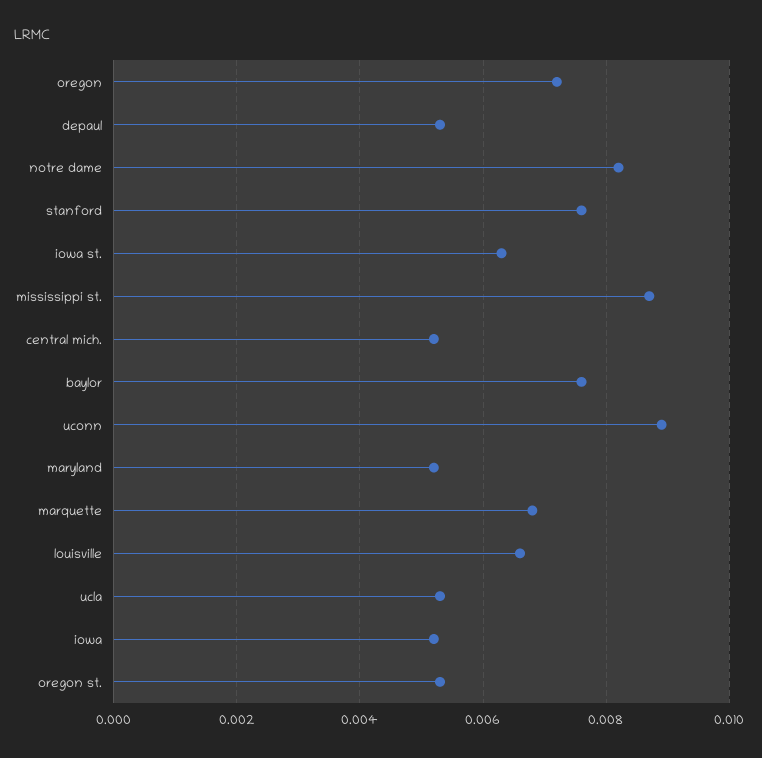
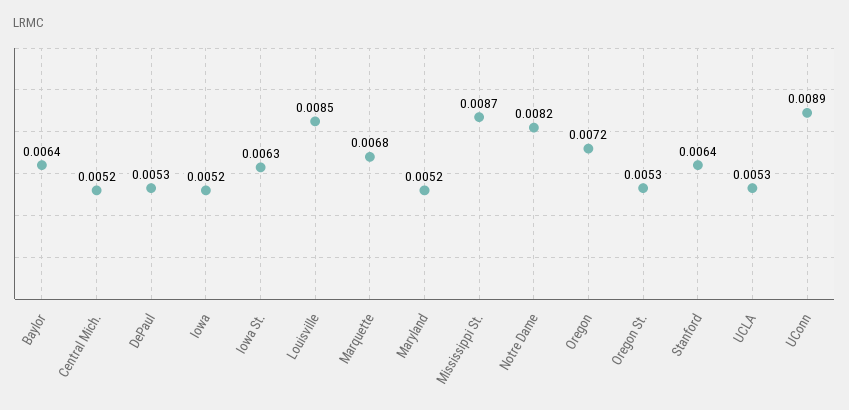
  {
    "oregon": 0.0072,
    "depaul": 0.0053,
    "notre dame": 0.0082,
-   "stanford": 0.0075,
+   "stanford": 0.0064,
    "iowa st.": 0.0063,
    "mississippi st.": 0.0087,
    "central mich.": 0.0052,
-   "baylor": 0.0075,
+   "baylor": 0.0064,
    "uconn": 0.0089,
    "maryland": 0.0052,
    "marquette": 0.0068,
-   "louisville": 0.0065,
+   "louisville": 0.0085,
    "ucla": 0.0053,
    "iowa": 0.0052,
    "oregon st.": 0.0053
  }

